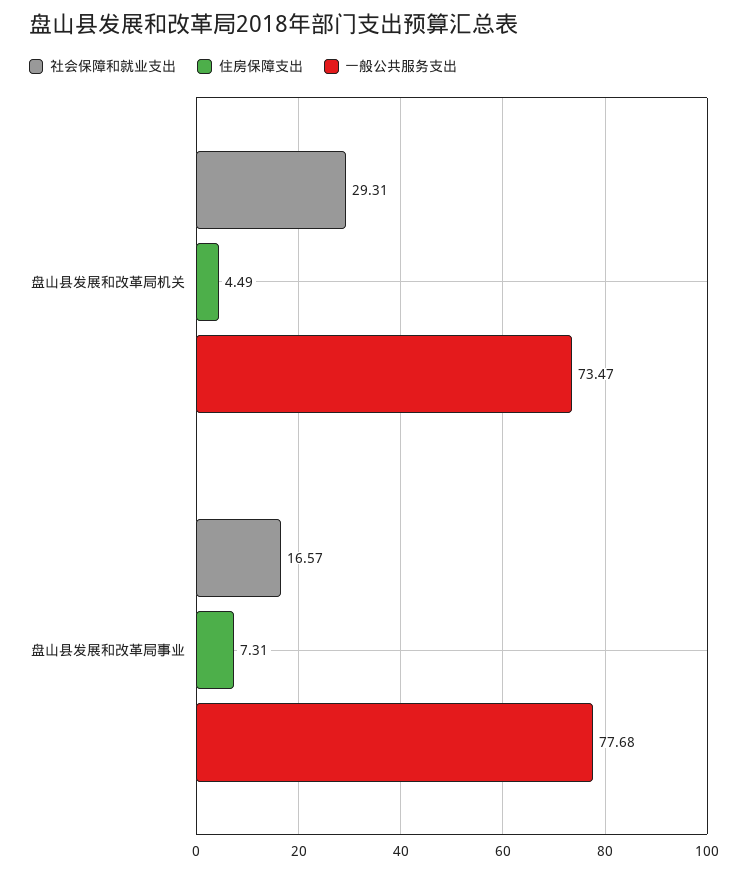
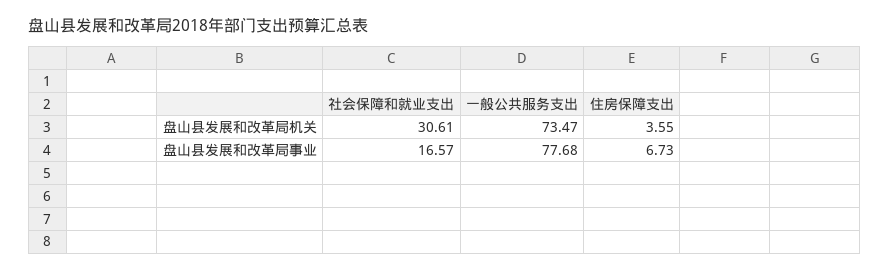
  {
    "社会保障和就业支出": {
-     "盘山县发展和改革局机关": 29.31,
+     "盘山县发展和改革局机关": 30.61,
      "盘山县发展和改革局事业": 16.57
    },
    "住房保障支出": {
-     "盘山县发展和改革局机关": 4.49,
+     "盘山县发展和改革局机关": 3.55,
-     "盘山县发展和改革局事业": 7.31
+     "盘山县发展和改革局事业": 6.73
    },
    "一般公共服务支出": {
      "盘山县发展和改革局机关": 73.47,
      "盘山县发展和改革局事业": 77.68
    }
  }

